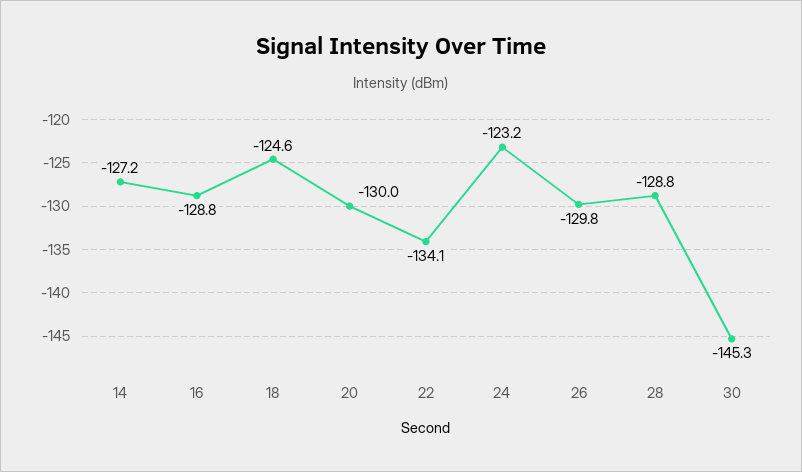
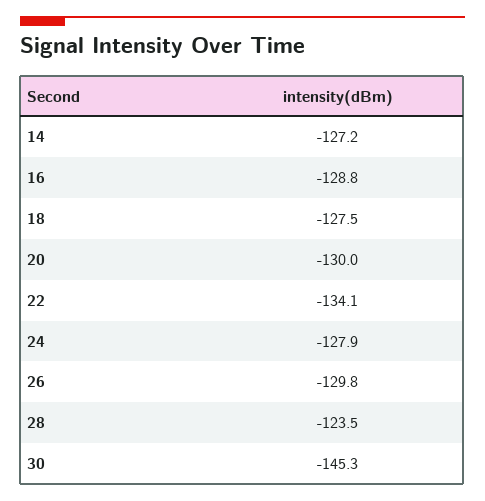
  {
    "14": -127.2,
    "16": -128.8,
-   "18": -124.6,
+   "18": -127.5,
    "20": -130,
    "22": -134.1,
-   "24": -123.2,
+   "24": -127.9,
    "26": -129.8,
-   "28": -128.8,
+   "28": -123.5,
    "30": -145.3
  }

